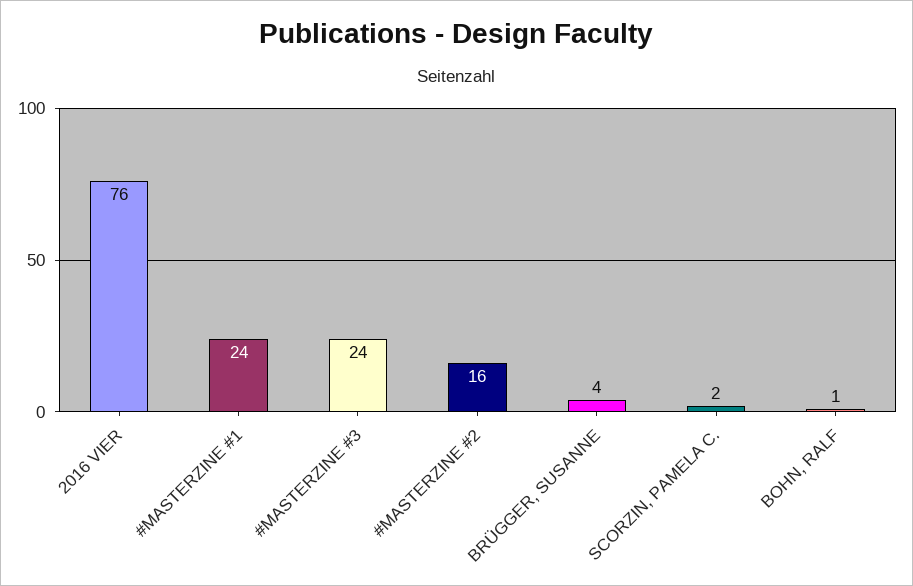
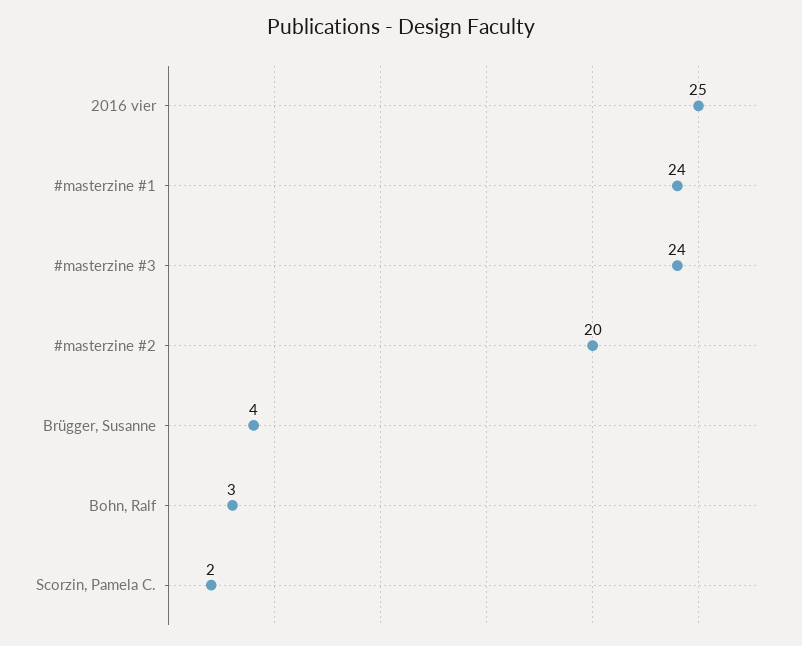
  {
-   "2016 VIER": 76,
+   "2016 VIER": 25,
    "#MASTERZINE #1": 24,
    "#MASTERZINE #3": 24,
-   "#MASTERZINE #2": 16,
+   "#MASTERZINE #2": 20,
    "BRÜGGER, SUSANNE": 4,
    "SCORZIN, PAMELA C.": 2,
-   "BOHN, RALF": 1
+   "BOHN, RALF": 3
  }

